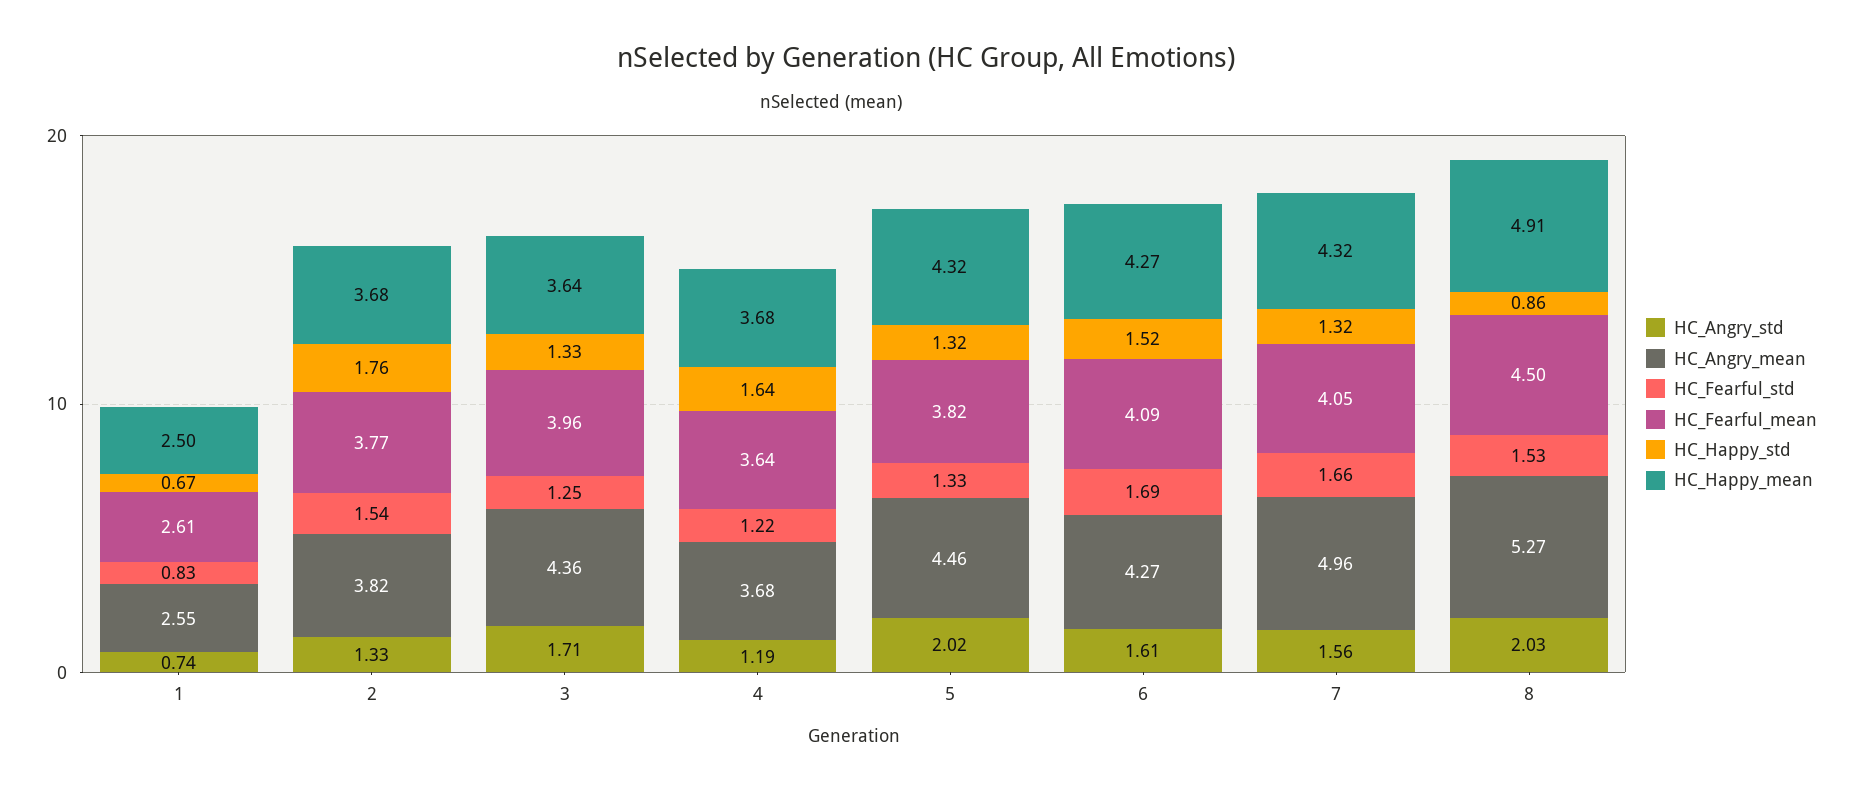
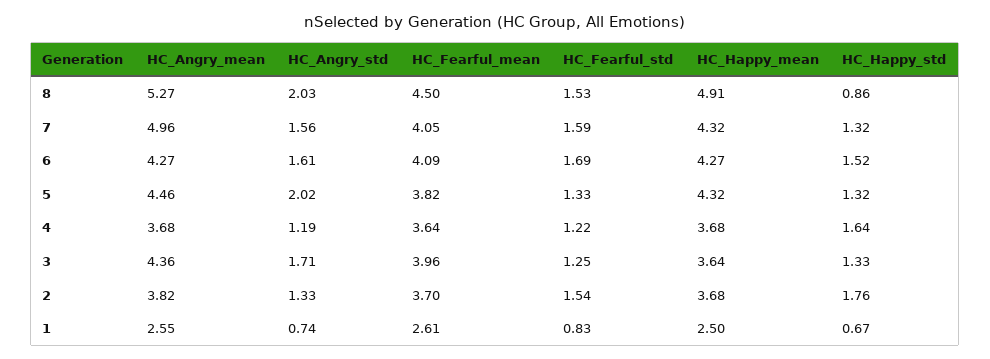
  {
    "HC_Angry_std": {
      "1": 0.74,
      "2": 1.33,
      "3": 1.71,
      "4": 1.19,
      "5": 2.02,
      "6": 1.61,
      "7": 1.56,
      "8": 2.03
    },
    "HC_Angry_mean": {
      "1": 2.55,
      "2": 3.82,
      "3": 4.36,
      "4": 3.68,
      "5": 4.46,
      "6": 4.27,
      "7": 4.96,
      "8": 5.27
    },
    "HC_Fearful_std": {
      "1": 0.83,
      "2": 1.54,
      "3": 1.25,
      "4": 1.22,
      "5": 1.33,
      "6": 1.69,
-     "7": 1.66,
+     "7": 1.59,
      "8": 1.53
    },
    "HC_Fearful_mean": {
      "1": 2.61,
-     "2": 3.77,
+     "2": 3.7,
      "3": 3.96,
      "4": 3.64,
      "5": 3.82,
      "6": 4.09,
      "7": 4.05,
      "8": 4.5
    },
    "HC_Happy_std": {
      "1": 0.67,
      "2": 1.76,
      "3": 1.33,
      "4": 1.64,
      "5": 1.32,
      "6": 1.52,
      "7": 1.32,
      "8": 0.86
    },
    "HC_Happy_mean": {
      "1": 2.5,
      "2": 3.68,
      "3": 3.64,
      "4": 3.68,
      "5": 4.32,
      "6": 4.27,
      "7": 4.32,
      "8": 4.91
    }
  }

